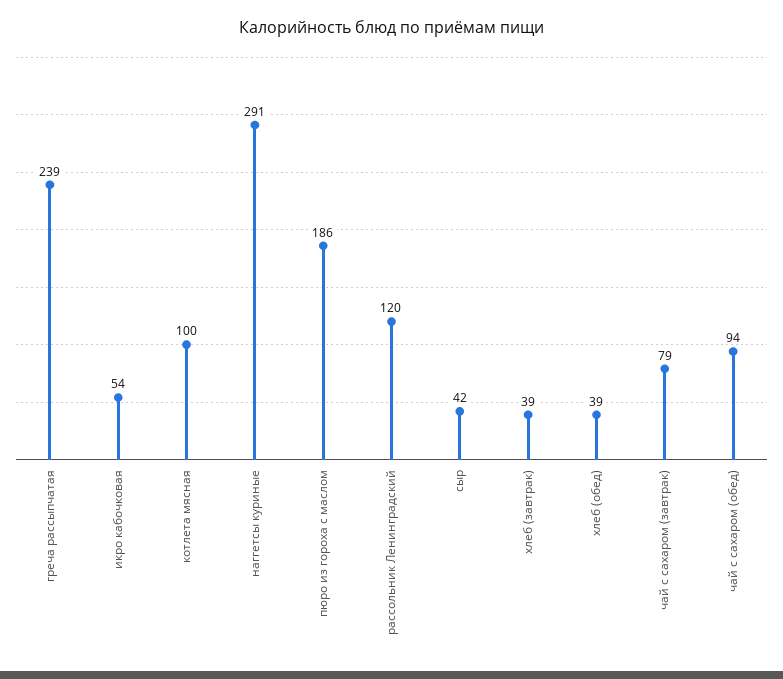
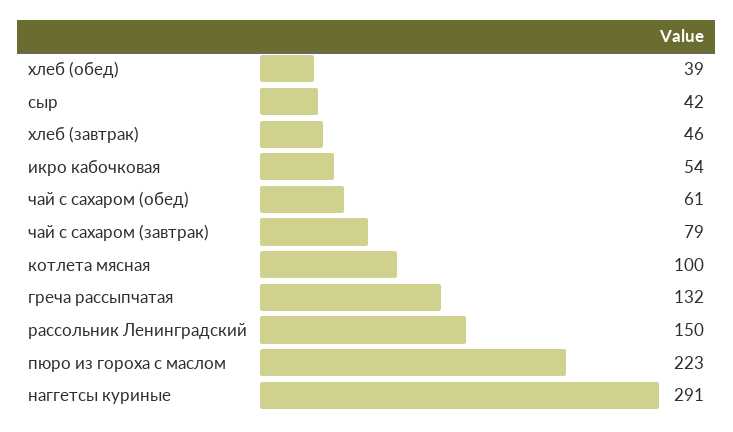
  {
-   "греча рассыпчатая": 239,
+   "греча рассыпчатая": 132,
    "икро кабочковая": 54,
    "котлета мясная": 100,
    "наггетсы куриные": 291,
-   "пюро из гороха с маслом": 186,
+   "пюро из гороха с маслом": 223,
-   "рассольник Ленинградский": 120,
+   "рассольник Ленинградский": 150,
    "сыр": 42,
-   "хлеб (завтрак)": 39,
+   "хлеб (завтрак)": 46,
    "хлеб (обед)": 39,
    "чай с сахаром (завтрак)": 79,
-   "чай с сахаром (обед)": 94
+   "чай с сахаром (обед)": 61
  }

